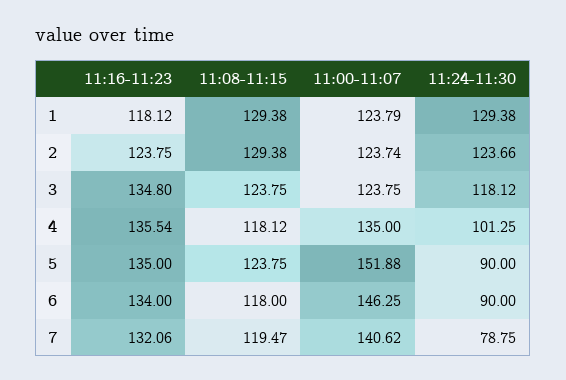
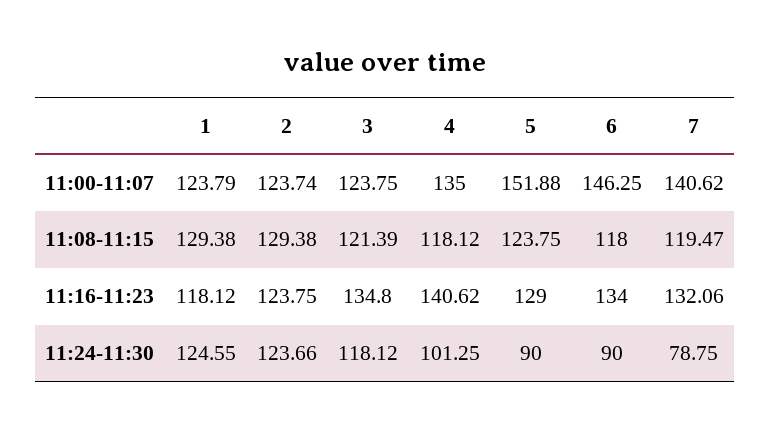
  {
    "11:16-11:23": {
      "1": 118.12,
      "2": 123.75,
      "3": 134.8,
-     "4": 135.54,
+     "4": 140.62,
-     "5": 135,
+     "5": 129,
      "6": 134,
      "7": 132.06
    },
    "11:08-11:15": {
      "1": 129.38,
      "2": 129.38,
-     "3": 123.75,
+     "3": 121.39,
      "4": 118.12,
      "5": 123.75,
      "6": 118,
      "7": 119.47
    },
    "11:00-11:07": {
      "1": 123.79,
      "2": 123.74,
      "3": 123.75,
      "4": 135,
      "5": 151.88,
      "6": 146.25,
      "7": 140.62
    },
    "11:24-11:30": {
-     "1": 129.38,
+     "1": 124.55,
      "2": 123.66,
      "3": 118.12,
      "4": 101.25,
      "5": 90,
      "6": 90,
      "7": 78.75
    }
  }

